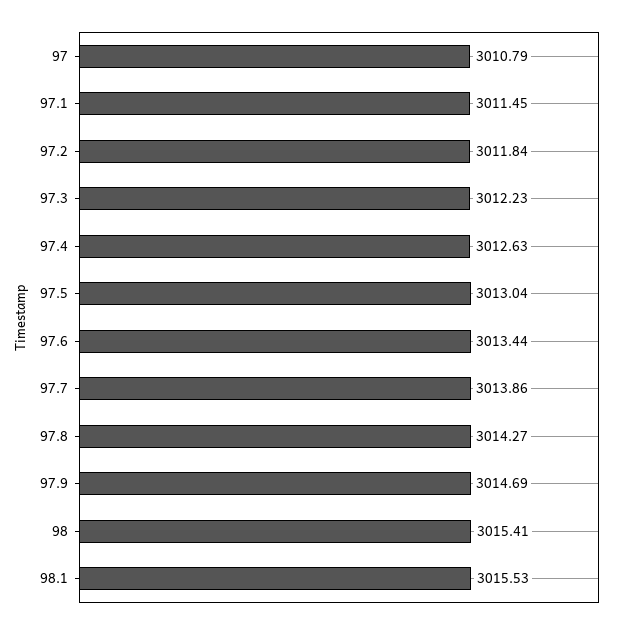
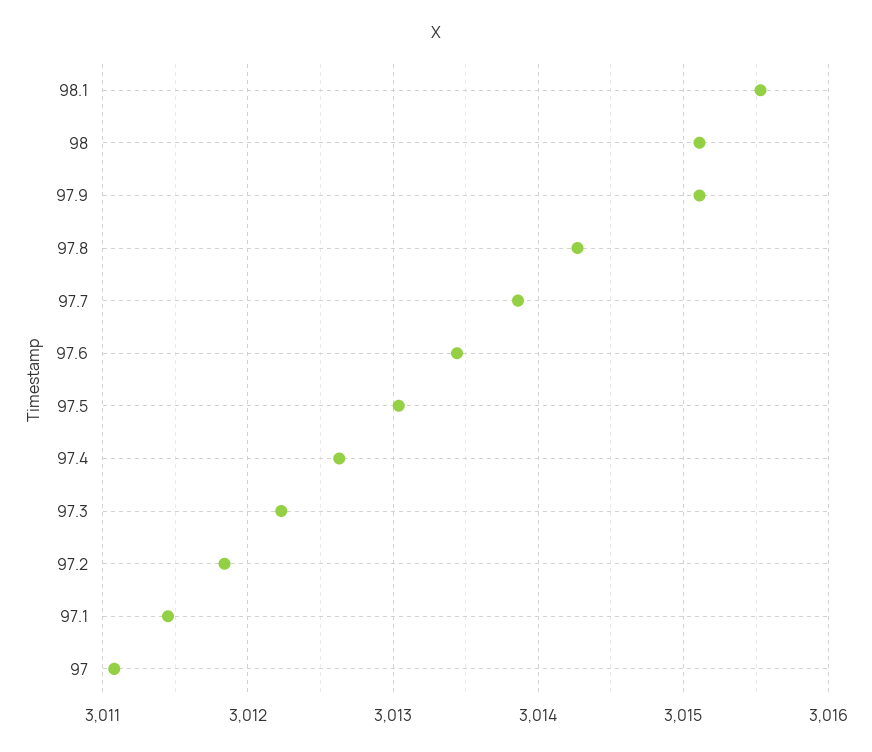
  {
-   "97": 3010.79,
+   "97": 3011.1,
    "97.1": 3011.45,
    "97.2": 3011.84,
    "97.3": 3012.23,
    "97.4": 3012.63,
    "97.5": 3013.04,
    "97.6": 3013.44,
    "97.7": 3013.86,
    "97.8": 3014.27,
-   "97.9": 3014.69,
+   "97.9": 3015.1,
-   "98": 3015.41,
+   "98": 3015.1,
    "98.1": 3015.53
  }

